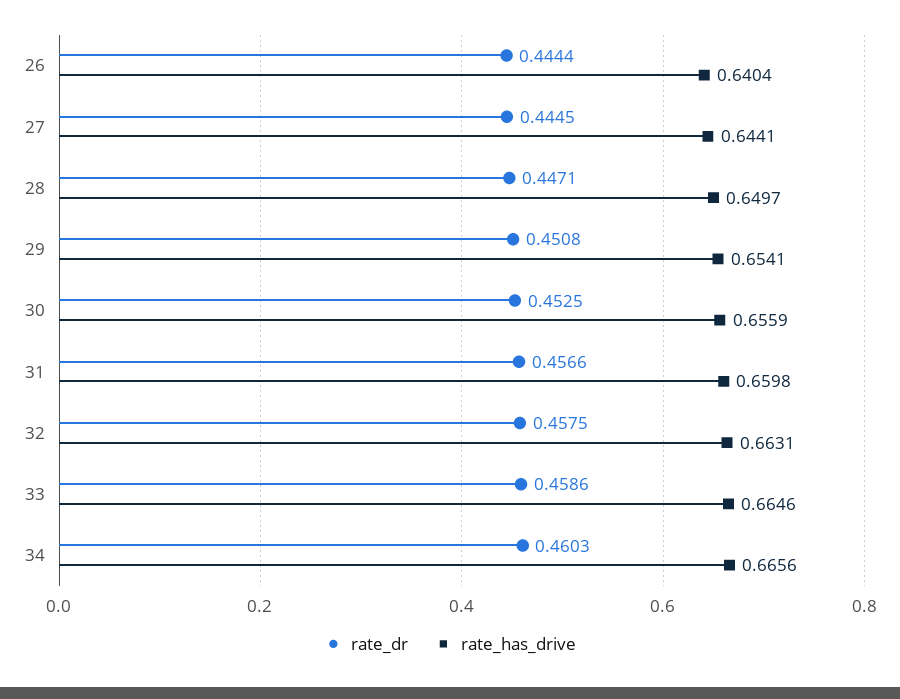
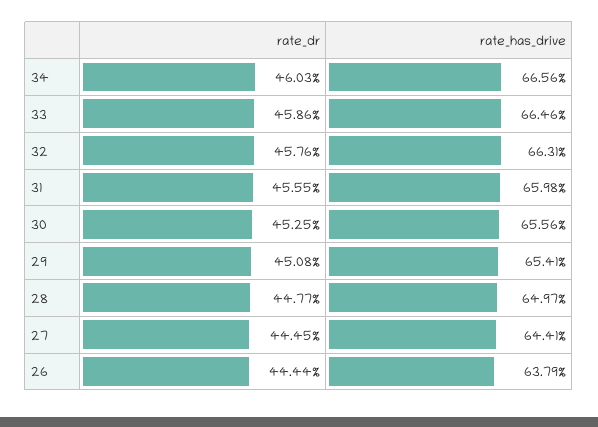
  {
    "rate_dr": {
      "26": 0.4444,
      "27": 0.4445,
-     "28": 0.4471,
+     "28": 0.4477,
      "29": 0.4508,
      "30": 0.4525,
-     "31": 0.4566,
+     "31": 0.4555,
-     "32": 0.4575,
+     "32": 0.4576,
      "33": 0.4586,
      "34": 0.4603
    },
    "rate_has_drive": {
-     "26": 0.6404,
+     "26": 0.6379,
      "27": 0.6441,
      "28": 0.6497,
      "29": 0.6541,
-     "30": 0.6559,
+     "30": 0.6556,
      "31": 0.6598,
      "32": 0.6631,
      "33": 0.6646,
      "34": 0.6656
    }
  }

